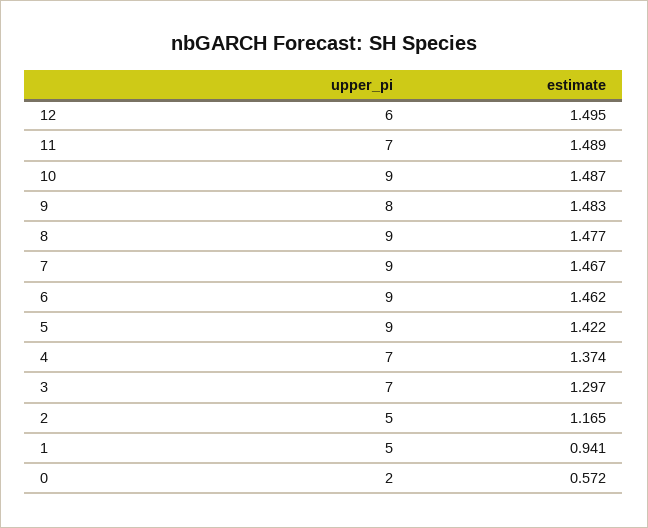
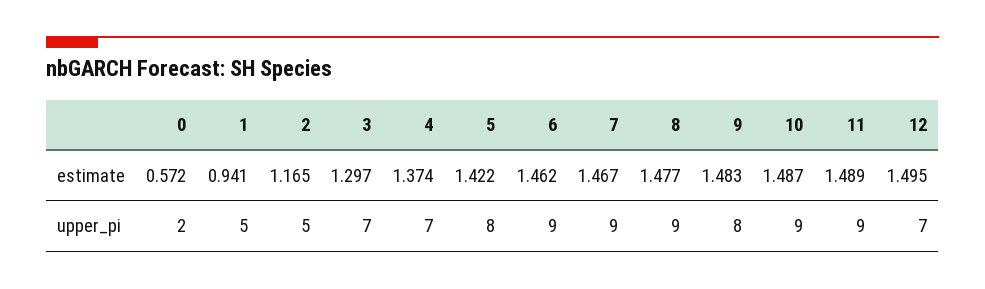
  {
    "upper_pi": {
-     "12": 6,
+     "12": 7,
-     "11": 7,
+     "11": 9,
      "10": 9,
      "9": 8,
      "8": 9,
      "7": 9,
      "6": 9,
-     "5": 9,
+     "5": 8,
      "4": 7,
      "3": 7,
      "2": 5,
      "1": 5,
      "0": 2
    },
    "estimate": {
      "12": 1.495,
      "11": 1.489,
      "10": 1.487,
      "9": 1.483,
      "8": 1.477,
      "7": 1.467,
      "6": 1.462,
      "5": 1.422,
      "4": 1.374,
      "3": 1.297,
      "2": 1.165,
      "1": 0.941,
      "0": 0.572
    }
  }

